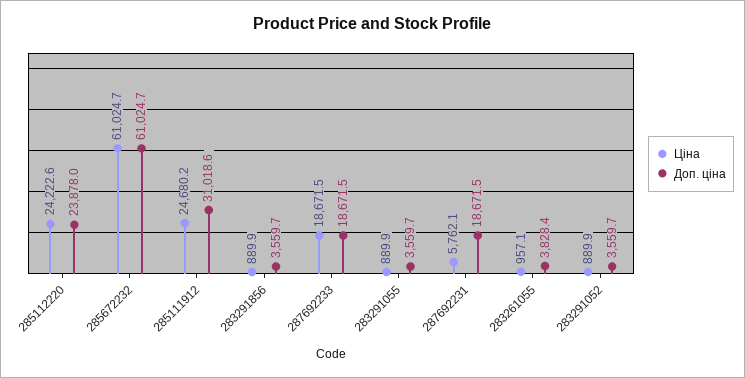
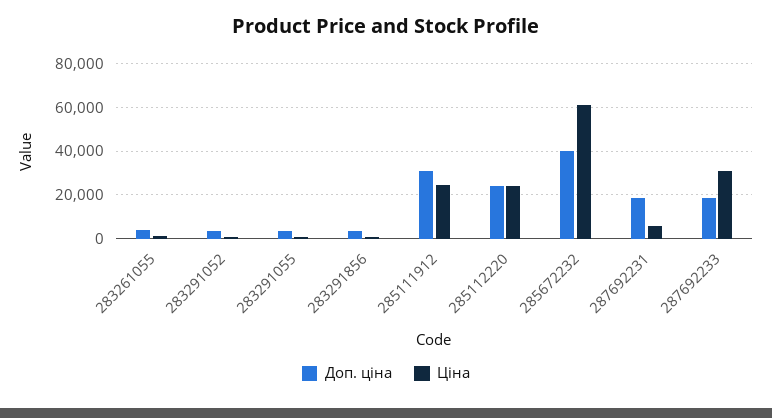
  {
    "Ціна": {
      "285112220": 24222.6,
      "285672232": 61024.7,
      "285111912": 24680.2,
      "283291856": 889.9,
-     "287692233": 18671.5,
+     "287692233": 30000,
      "283291055": 889.9,
      "287692231": 5762.1,
      "283261055": 957.1,
      "283291052": 889.9
    },
    "Доп. ціна": {
      "285112220": 23878,
-     "285672232": 61024.7,
+     "285672232": 40000,
      "285111912": 31018.6,
      "283291856": 3559.7,
      "287692233": 18671.5,
      "283291055": 3559.7,
      "287692231": 18671.5,
      "283261055": 3828.4,
      "283291052": 3559.7
    }
  }

